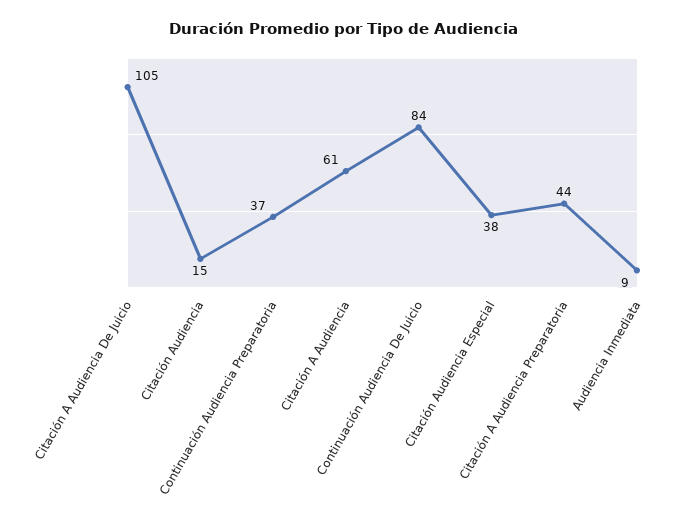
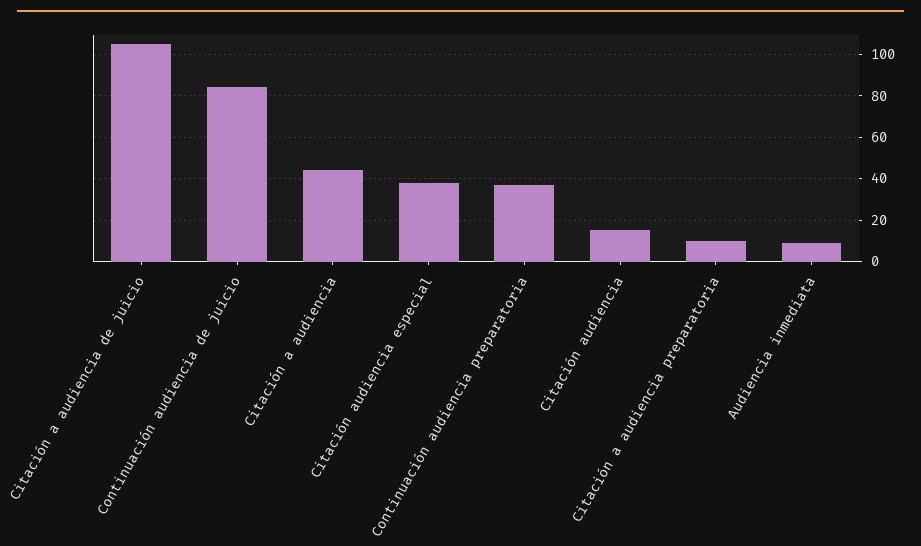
  {
    "Citación A Audiencia De Juicio": 105,
    "Citación Audiencia": 15,
    "Continuación Audiencia Preparatoria": 37,
-   "Citación A Audiencia": 61,
+   "Citación A Audiencia": 45,
    "Continuación Audiencia De Juicio": 84,
    "Citación Audiencia Especial": 38,
-   "Citación A Audiencia Preparatoria": 44,
+   "Citación A Audiencia Preparatoria": 10,
    "Audiencia Inmediata": 9
  }

